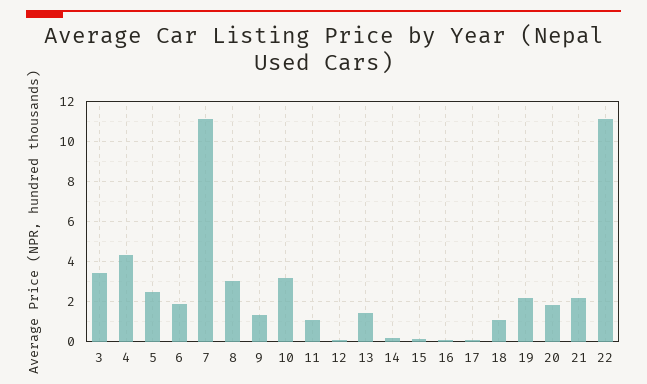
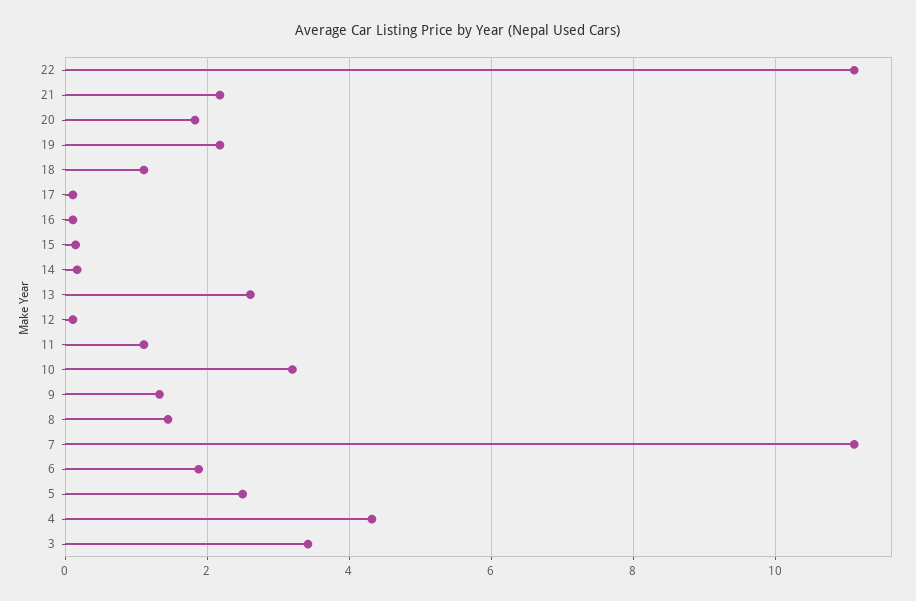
  {
    "3": 3.4,
    "4": 4.4,
    "5": 2.6,
    "6": 1.8,
    "7": 11.2,
-   "8": 3,
+   "8": 1.4,
    "9": 1.4,
    "10": 3.2,
    "11": 1.2,
    "12": 0.2,
-   "13": 1.5,
+   "13": 2.6,
    "14": 0.2,
    "15": 0.2,
    "16": 0.2,
    "17": 0.2,
    "18": 1.2,
    "19": 2.2,
    "20": 1.8,
    "21": 2.2,
    "22": 11.2
  }

